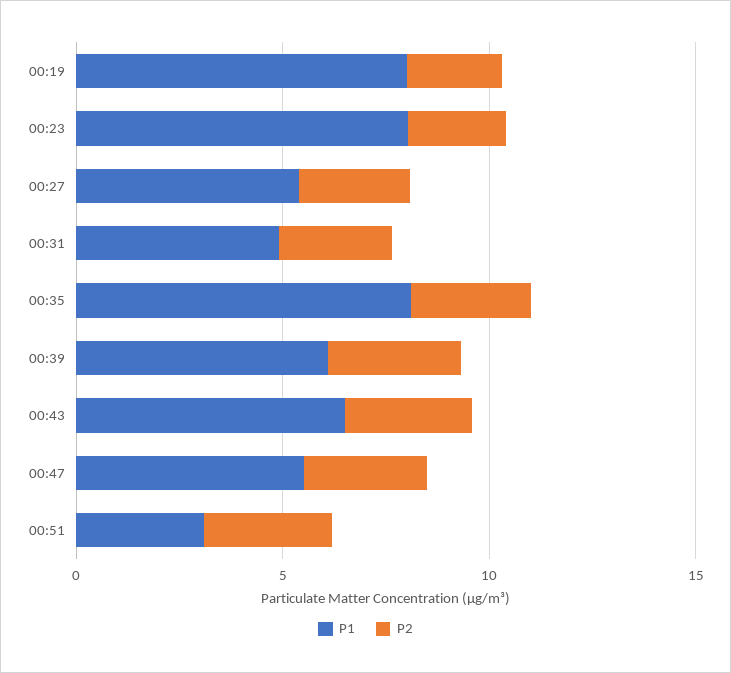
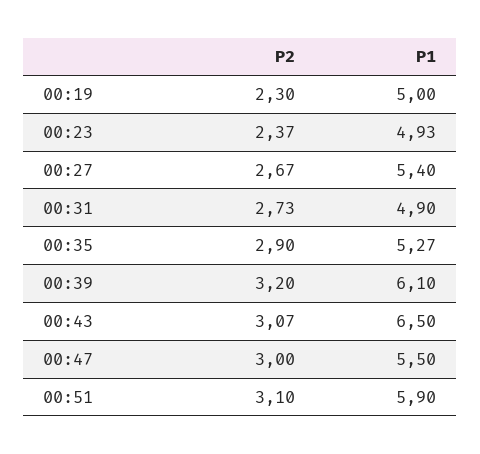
  {
    "P1": {
-     "00:19": 8,
+     "00:19": 5,
-     "00:23": 8,
+     "00:23": 4.93,
      "00:27": 5.4,
      "00:31": 4.9,
-     "00:35": 8,
+     "00:35": 5.27,
      "00:39": 6.1,
      "00:43": 6.5,
      "00:47": 5.5,
-     "00:51": 3
+     "00:51": 5.9
    },
    "P2": {
      "00:19": 2.3,
      "00:23": 2.37,
      "00:27": 2.67,
      "00:31": 2.73,
      "00:35": 2.9,
      "00:39": 3.2,
      "00:43": 3.07,
      "00:47": 3,
      "00:51": 3.1
    }
  }

